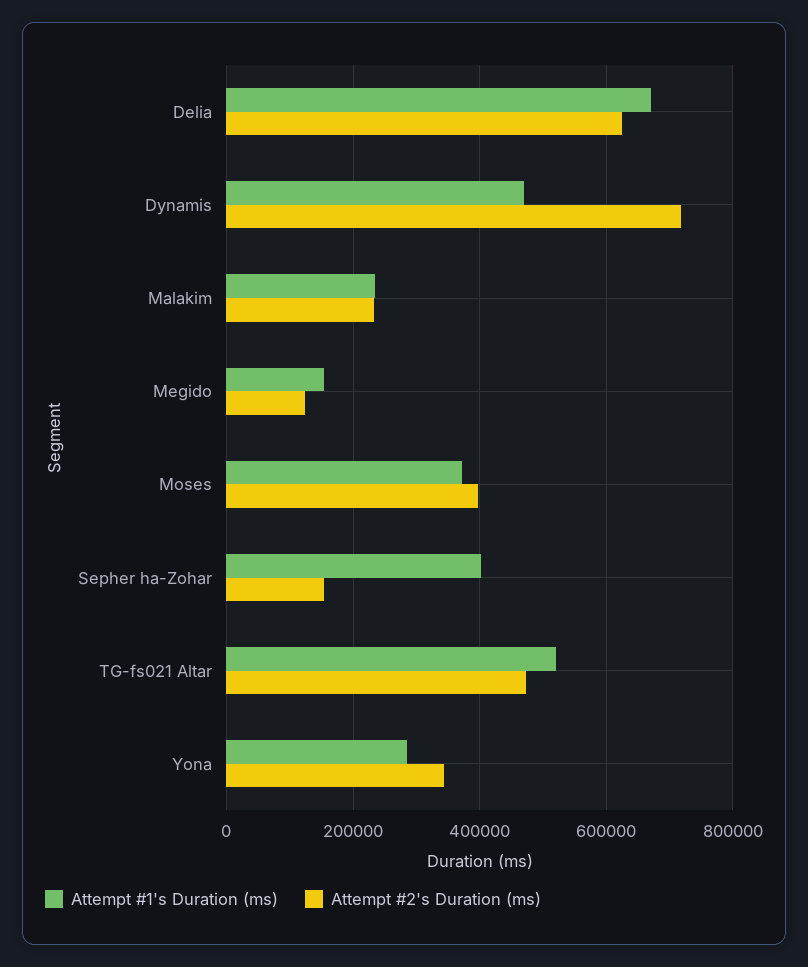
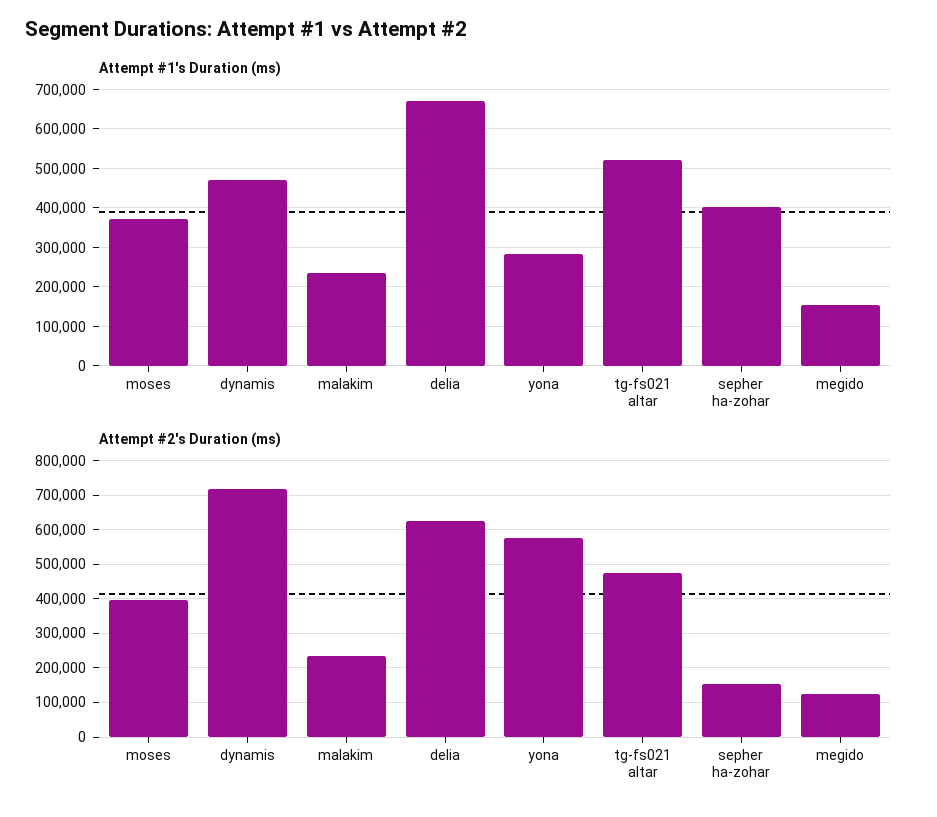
  {
    "Attempt #1's Duration (ms)": {
      "Delia": 680000,
      "Dynamis": 480000,
      "Malakim": 240000,
      "Megido": 160000,
      "Moses": 380000,
      "Sepher ha-Zohar": 400000,
      "TG-fs021 Altar": 520000,
      "Yona": 280000
    },
    "Attempt #2's Duration (ms)": {
      "Delia": 620000,
      "Dynamis": 720000,
      "Malakim": 240000,
      "Megido": 120000,
      "Moses": 400000,
      "Sepher ha-Zohar": 160000,
      "TG-fs021 Altar": 480000,
-     "Yona": 340000
+     "Yona": 580000
    }
  }

